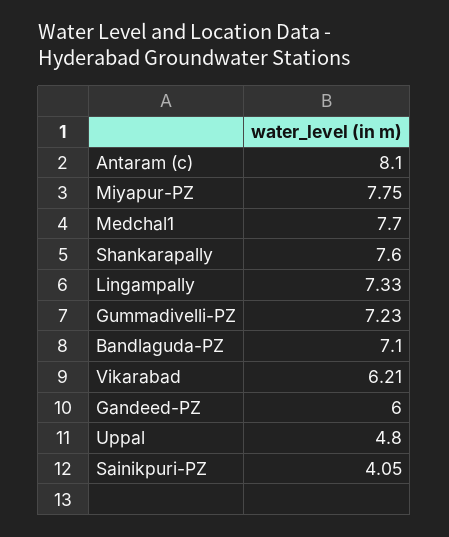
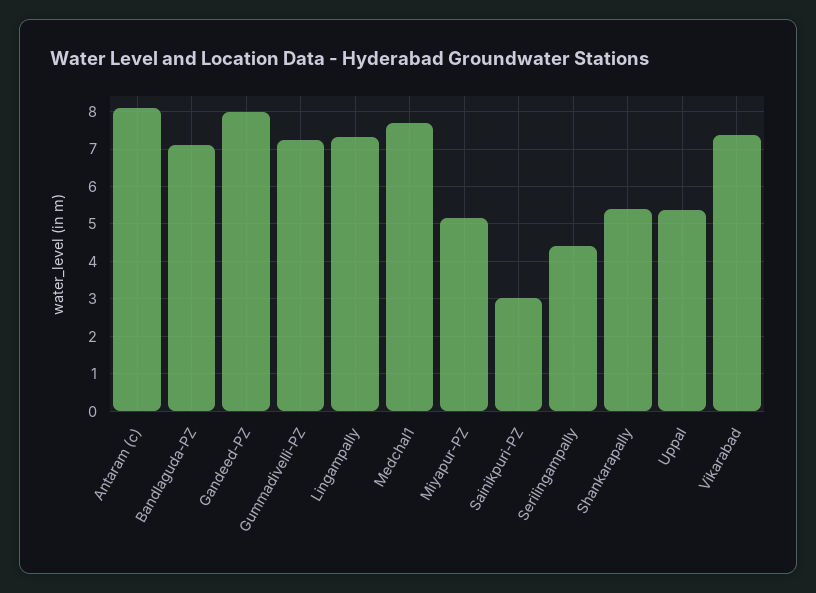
  {
    "Antaram (c)": 8.1,
-   "Miyapur-PZ": 7.75,
+   "Miyapur-PZ": 5.2,
    "Medchal1": 7.7,
-   "Shankarapally": 7.6,
+   "Shankarapally": 5.4,
    "Lingampally": 7.33,
    "Gummadivelli-PZ": 7.23,
    "Bandlaguda-PZ": 7.1,
-   "Vikarabad": 6.21,
+   "Vikarabad": 7.4,
-   "Gandeed-PZ": 6,
+   "Gandeed-PZ": 8,
-   "Uppal": 4.8,
+   "Uppal": 5.4,
-   "Sainikpuri-PZ": 4.05
+   "Sainikpuri-PZ": 3,
+   "Serilingampally": 4.4
  }

